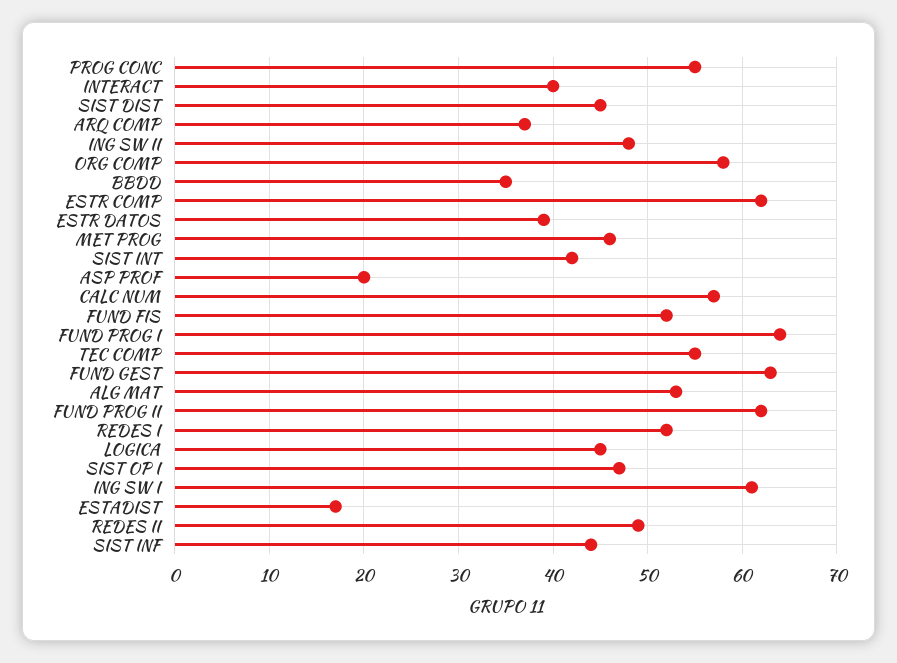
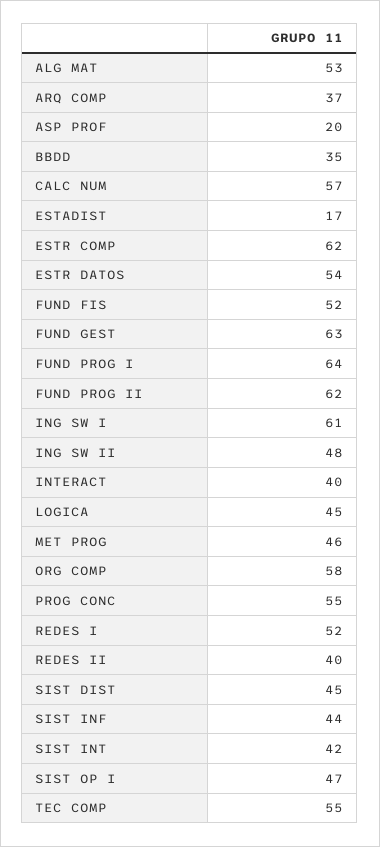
  {
    "PROG CONC": 55,
    "INTERACT": 40,
    "SIST DIST": 45,
    "ARQ COMP": 37,
    "ING SW II": 48,
    "ORG COMP": 58,
    "BBDD": 35,
    "ESTR COMP": 62,
-   "ESTR DATOS": 39,
+   "ESTR DATOS": 54,
    "MET PROG": 46,
    "SIST INT": 42,
    "ASP PROF": 20,
    "CALC NUM": 57,
    "FUND FIS": 52,
    "FUND PROG I": 64,
    "TEC COMP": 55,
    "FUND GEST": 63,
    "ALG MAT": 53,
    "FUND PROG II": 62,
    "REDES I": 52,
    "LOGICA": 45,
    "SIST OP I": 47,
    "ING SW I": 61,
    "ESTADIST": 17,
-   "REDES II": 49,
+   "REDES II": 40,
    "SIST INF": 44
  }

